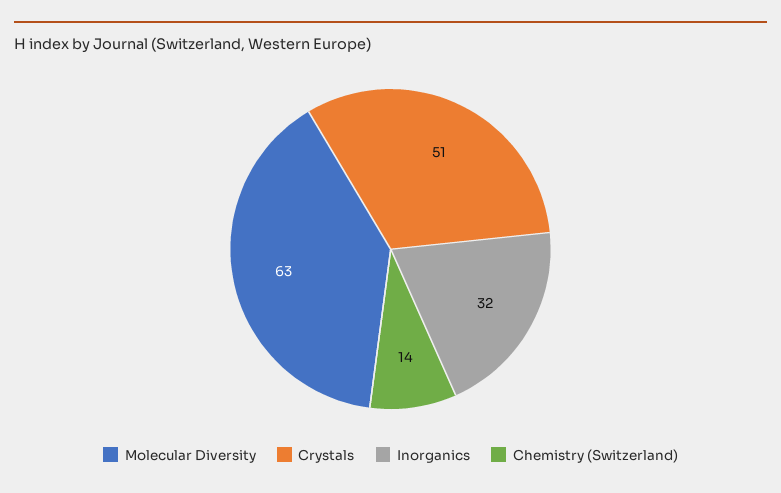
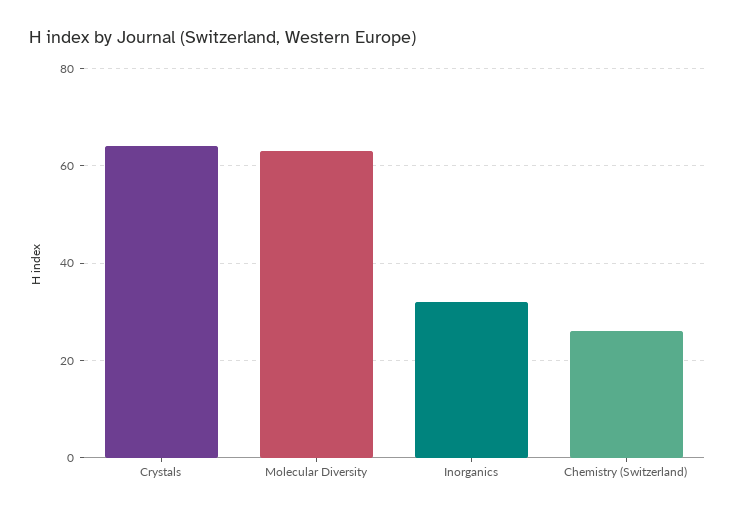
  {
    "Molecular Diversity": 63,
-   "Crystals": 51,
+   "Crystals": 65,
    "Inorganics": 32,
-   "Chemistry (Switzerland)": 14
+   "Chemistry (Switzerland)": 25
  }

